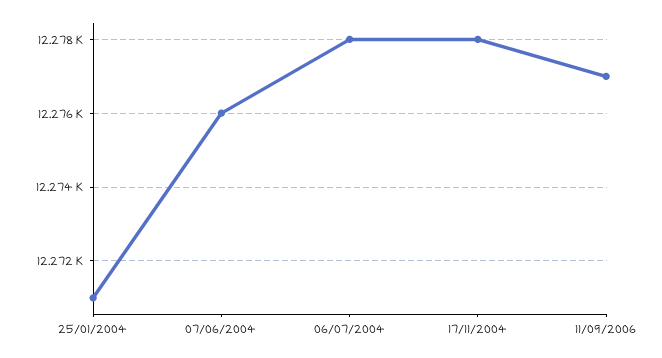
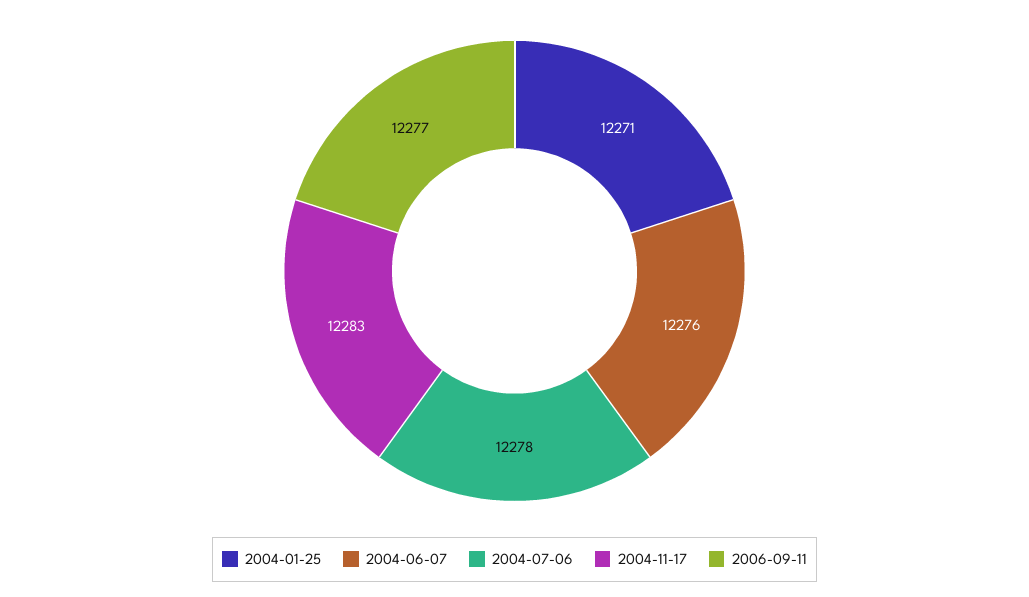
  {
    "25/01/2004": 12271,
    "07/06/2004": 12276,
    "06/07/2004": 12278,
-   "17/11/2004": 12278,
+   "17/11/2004": 12283,
    "11/09/2006": 12277
  }

